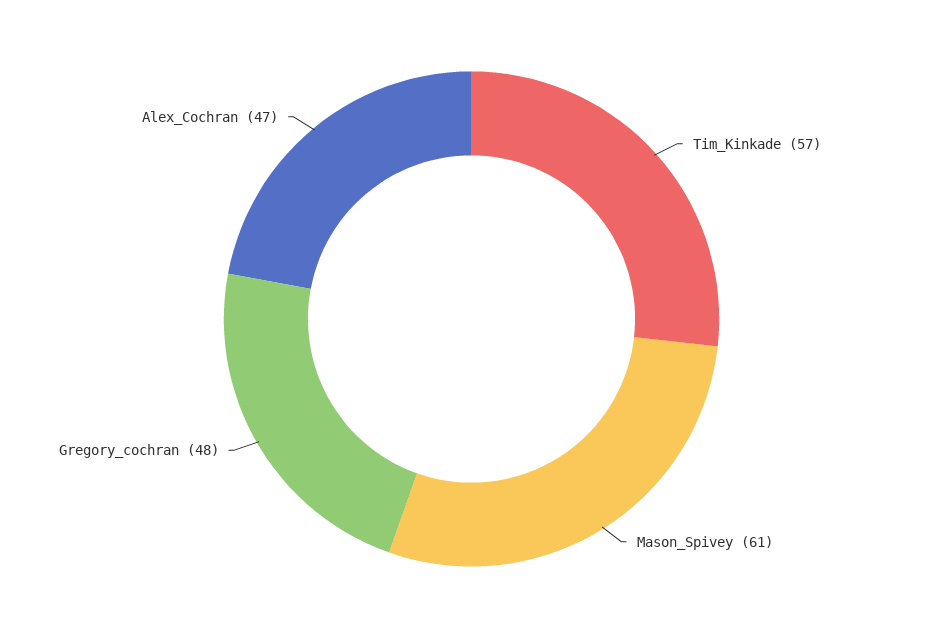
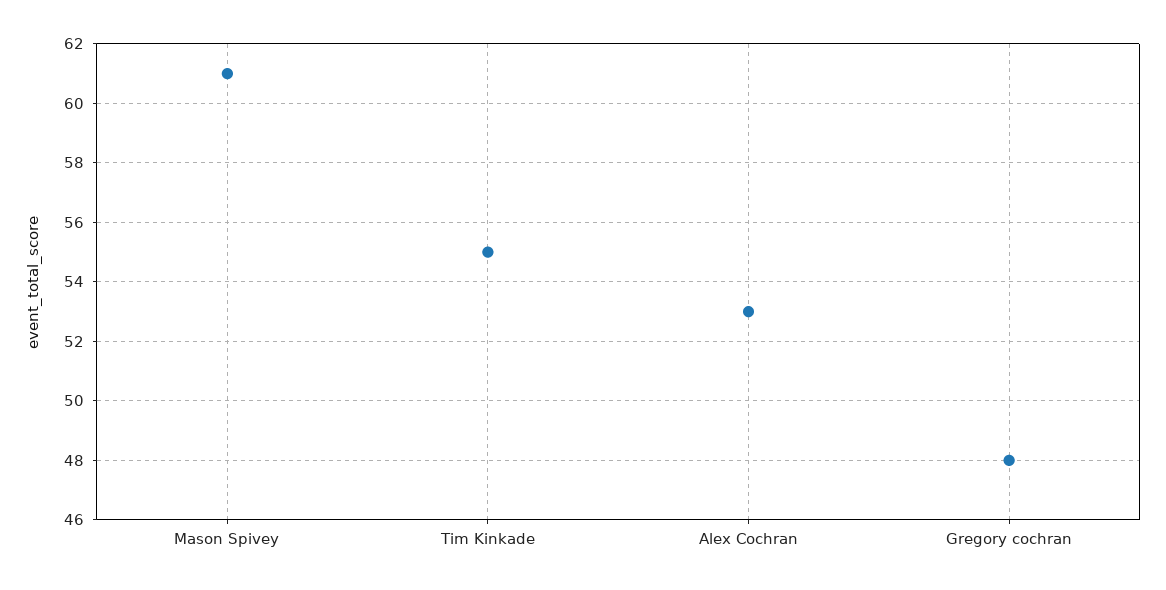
  {
-   "Tim_Kinkade": 57,
+   "Tim_Kinkade": 55,
    "Mason_Spivey": 61,
    "Gregory_cochran": 48,
-   "Alex_Cochran": 47
+   "Alex_Cochran": 53
  }

